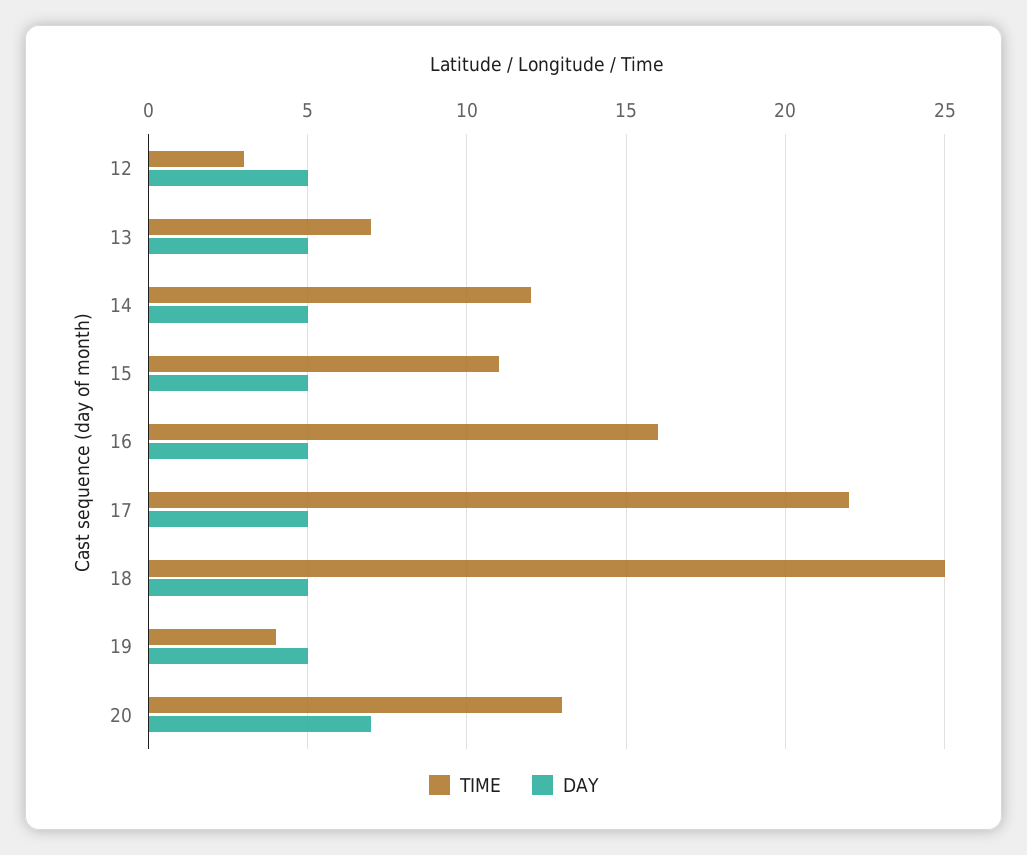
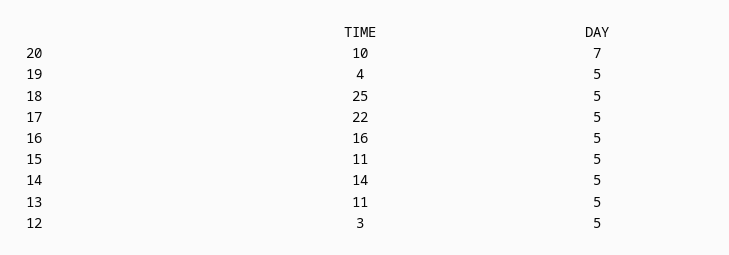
  {
    "TIME": {
      "12": 3,
-     "13": 7,
+     "13": 11,
-     "14": 12,
+     "14": 14,
      "15": 11,
      "16": 16,
      "17": 22,
      "18": 25,
      "19": 4,
-     "20": 13
+     "20": 10
    },
    "DAY": {
      "12": 5,
      "13": 5,
      "14": 5,
      "15": 5,
      "16": 5,
      "17": 5,
      "18": 5,
      "19": 5,
      "20": 7
    }
  }

